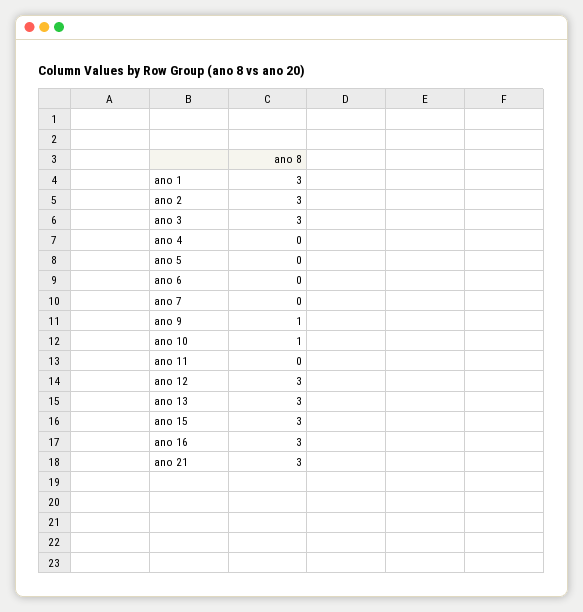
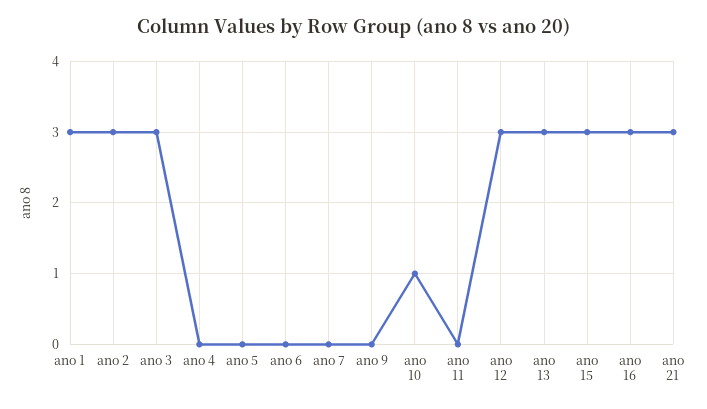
  {
    "ano 1": 3,
    "ano 2": 3,
    "ano 3": 3,
    "ano 4": 0,
    "ano 5": 0,
    "ano 6": 0,
    "ano 7": 0,
-   "ano 9": 1,
+   "ano 9": 0,
    "ano 10": 1,
    "ano 11": 0,
    "ano 12": 3,
    "ano 13": 3,
    "ano 15": 3,
    "ano 16": 3,
    "ano 21": 3
  }

